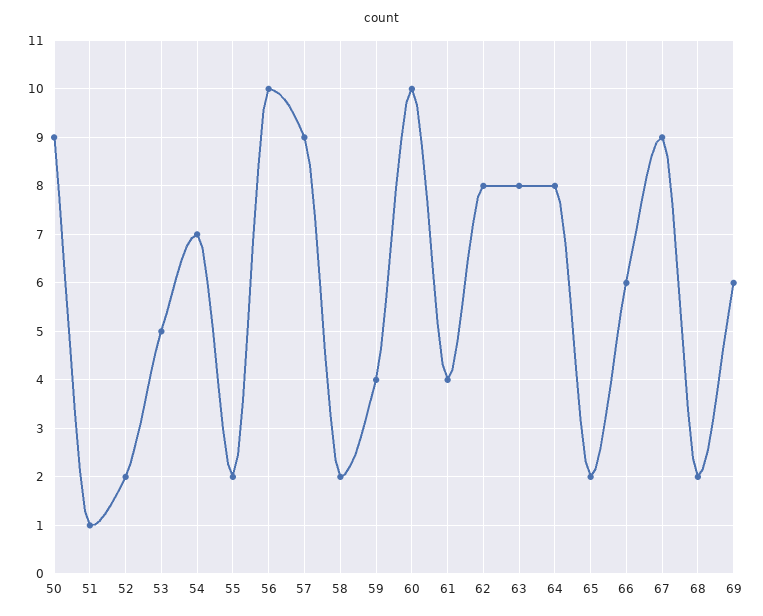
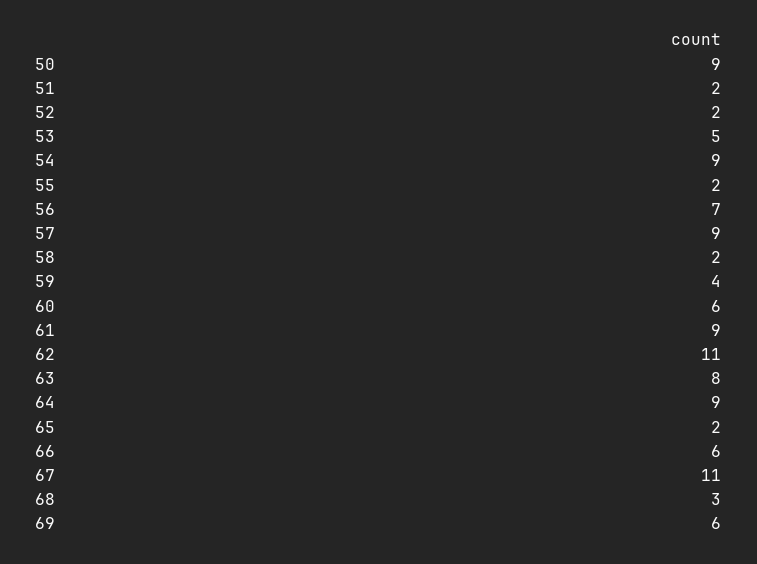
  {
    "50": 9,
-   "51": 1,
+   "51": 2,
    "52": 2,
    "53": 5,
-   "54": 7,
+   "54": 9,
    "55": 2,
-   "56": 10,
+   "56": 7,
    "57": 9,
    "58": 2,
    "59": 4,
-   "60": 10,
+   "60": 6,
-   "61": 4,
+   "61": 9,
-   "62": 8,
+   "62": 11,
    "63": 8,
-   "64": 8,
+   "64": 9,
    "65": 2,
    "66": 6,
-   "67": 9,
+   "67": 11,
-   "68": 2,
+   "68": 3,
    "69": 6
  }

